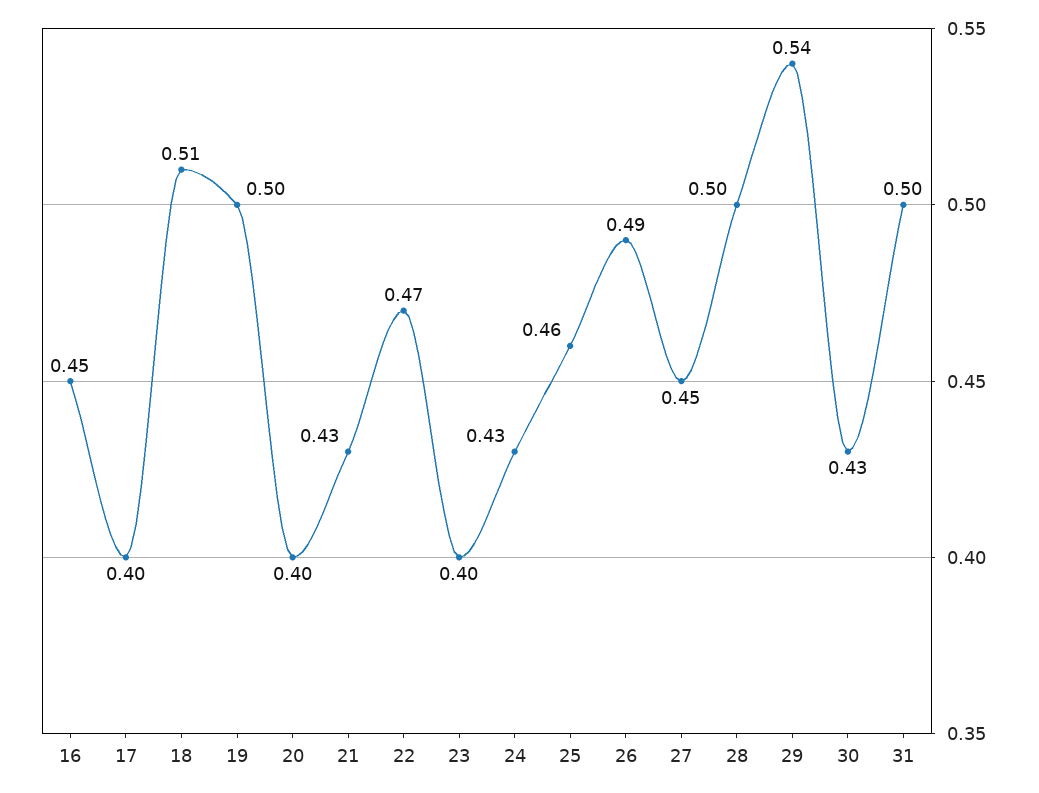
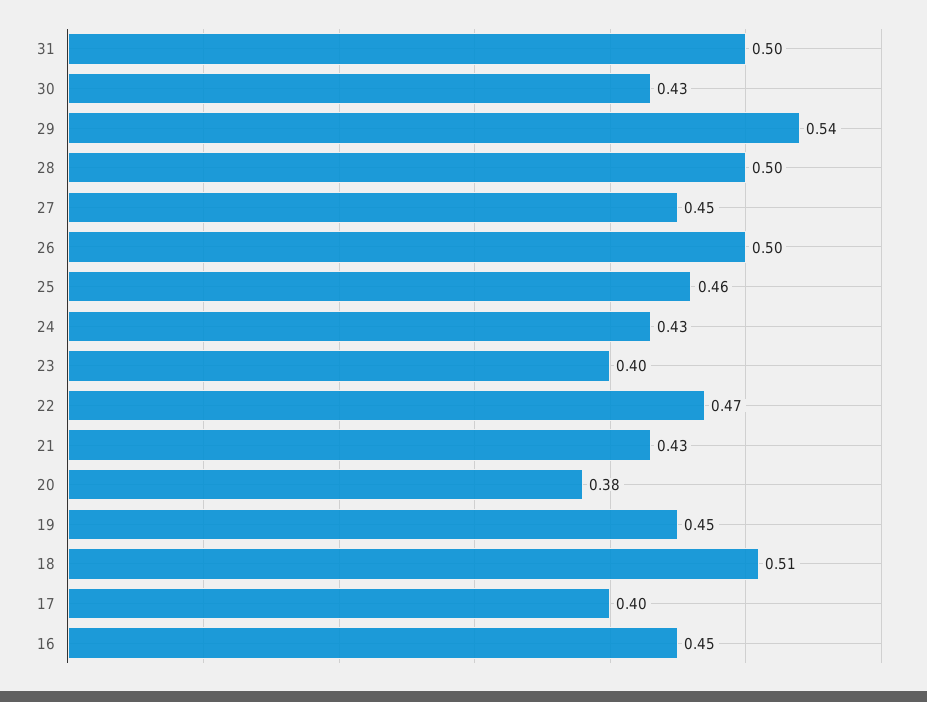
  {
    "16": 0.45,
    "17": 0.4,
    "18": 0.51,
-   "19": 0.5,
+   "19": 0.45,
-   "20": 0.4,
+   "20": 0.38,
    "21": 0.43,
    "22": 0.47,
    "23": 0.4,
    "24": 0.43,
    "25": 0.46,
-   "26": 0.49,
+   "26": 0.5,
    "27": 0.45,
    "28": 0.5,
    "29": 0.54,
    "30": 0.43,
    "31": 0.5
  }

